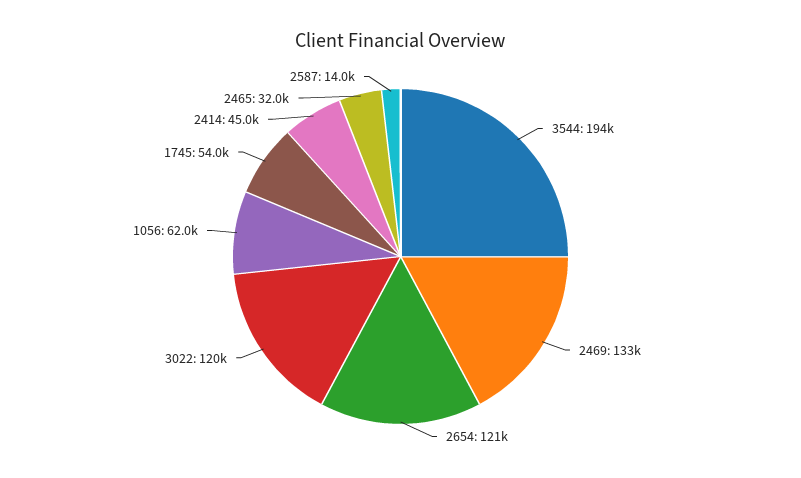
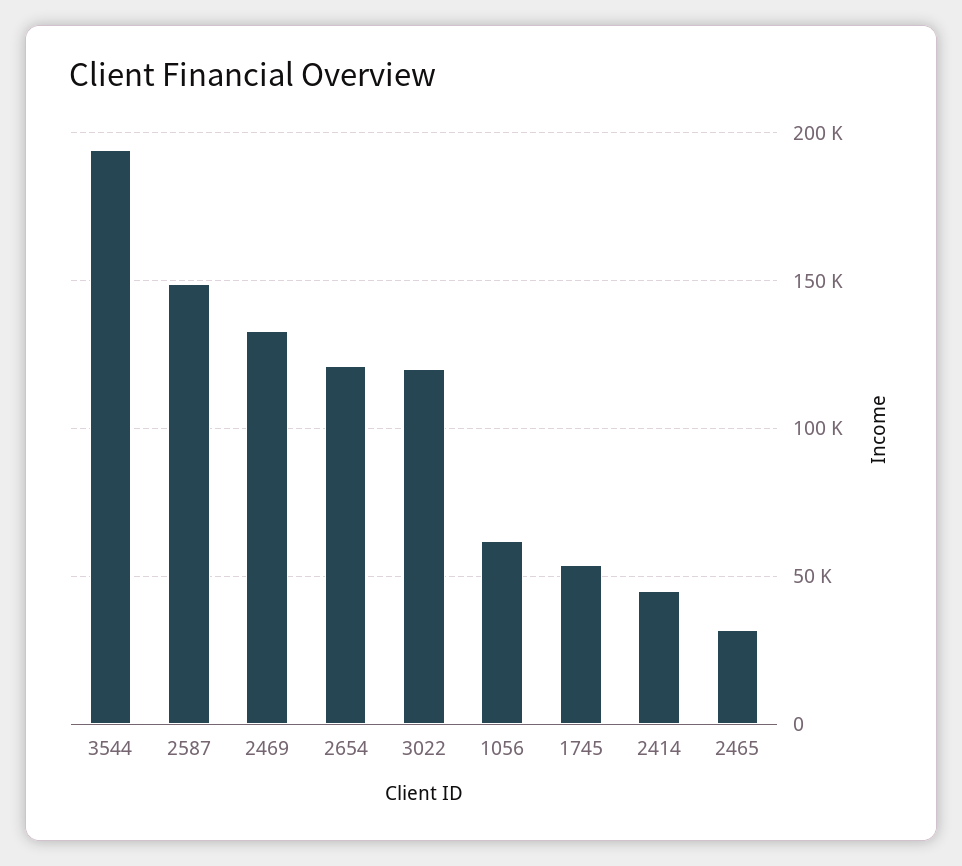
  {
    "3544": 194000,
    "2469": 133000,
    "2654": 121000,
    "3022": 120000,
    "1056": 62000,
    "1745": 54000,
    "2414": 45000,
    "2465": 32000,
-   "2587": 14000
+   "2587": 150000
  }

